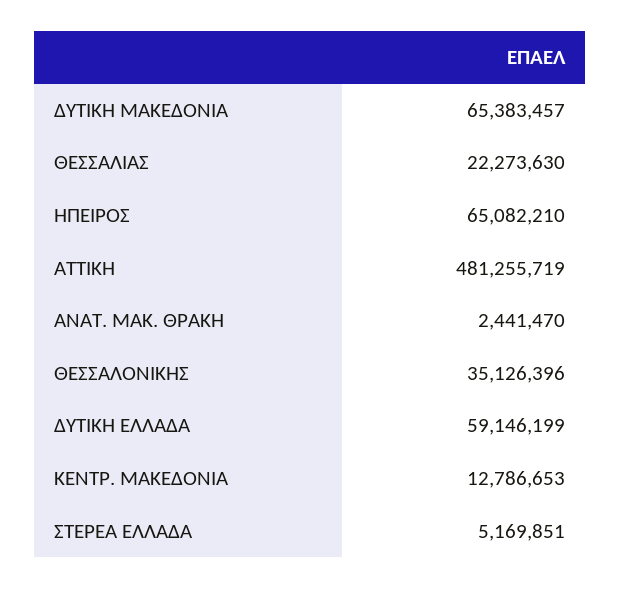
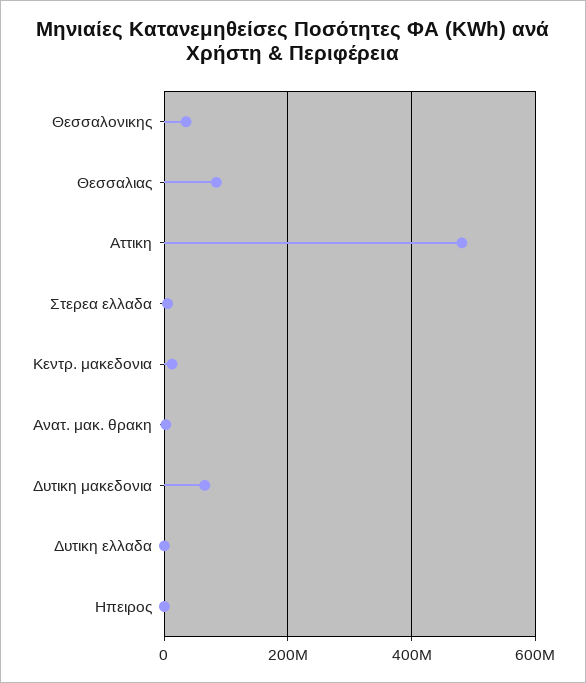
  {
    "ΔΥΤΙΚΗ ΜΑΚΕΔΟΝΙΑ": 65383457,
-   "ΘΕΣΣΑΛΙΑΣ": 22273630,
+   "ΘΕΣΣΑΛΙΑΣ": 80000000,
-   "ΗΠΕΙΡΟΣ": 65082210,
+   "ΗΠΕΙΡΟΣ": 0,
    "ΑΤΤΙΚΗ": 481255719,
    "ΑΝΑΤ. ΜΑΚ. ΘΡΑΚΗ": 2441470,
    "ΘΕΣΣΑΛΟΝΙΚΗΣ": 35126396,
-   "ΔΥΤΙΚΗ ΕΛΛΑΔΑ": 59146199,
+   "ΔΥΤΙΚΗ ΕΛΛΑΔΑ": 0,
    "ΚΕΝΤΡ. ΜΑΚΕΔΟΝΙΑ": 12786653,
    "ΣΤΕΡΕΑ ΕΛΛΑΔΑ": 5169851
  }

